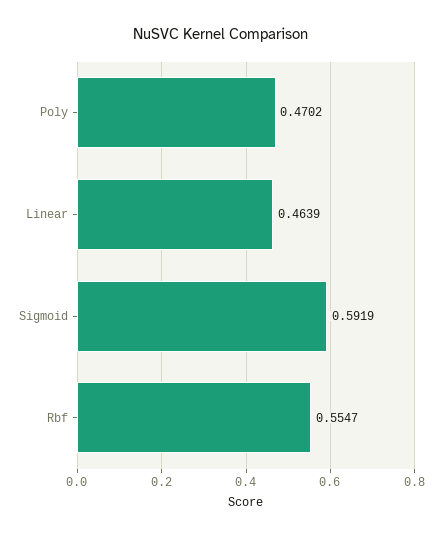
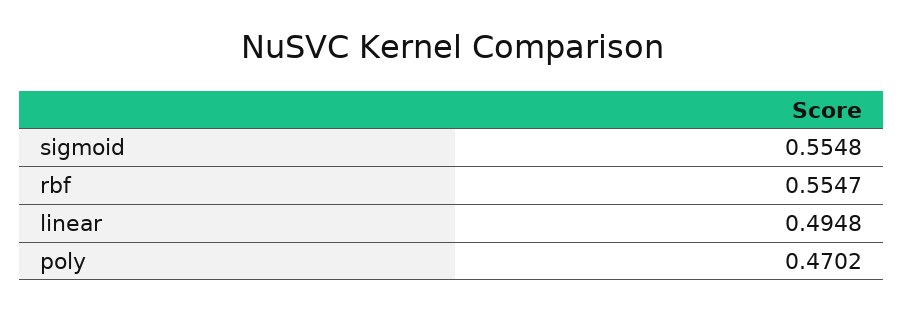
  {
    "Poly": 0.4702,
-   "Linear": 0.4639,
+   "Linear": 0.4948,
-   "Sigmoid": 0.5919,
+   "Sigmoid": 0.5548,
    "Rbf": 0.5547
  }

